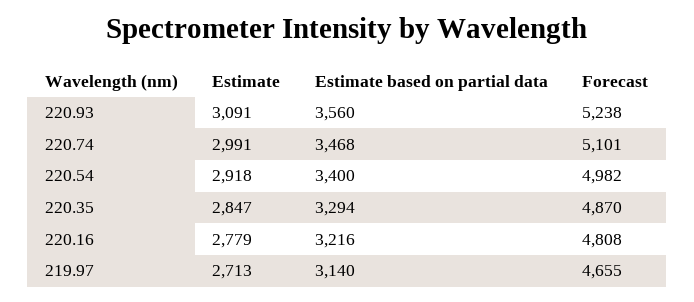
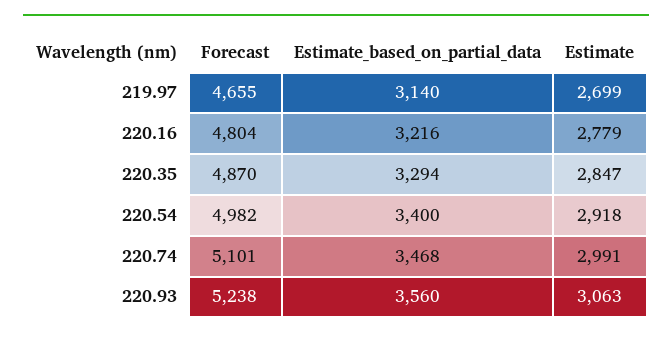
  {
    "Estimate": {
-     "220.93": 3091,
+     "220.93": 3063,
      "220.74": 2991,
      "220.54": 2918,
      "220.35": 2847,
      "220.16": 2779,
-     "219.97": 2713
+     "219.97": 2699
    },
    "Estimate based on partial data": {
      "220.93": 3560,
      "220.74": 3468,
      "220.54": 3400,
      "220.35": 3294,
      "220.16": 3216,
      "219.97": 3140
    },
    "Forecast": {
      "220.93": 5238,
      "220.74": 5101,
      "220.54": 4982,
      "220.35": 4870,
-     "220.16": 4808,
+     "220.16": 4804,
      "219.97": 4655
    }
  }

